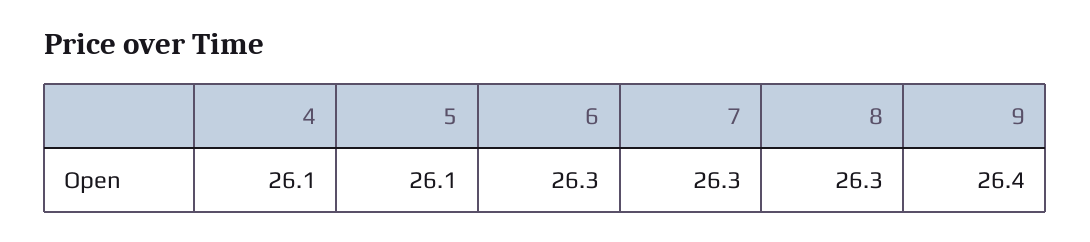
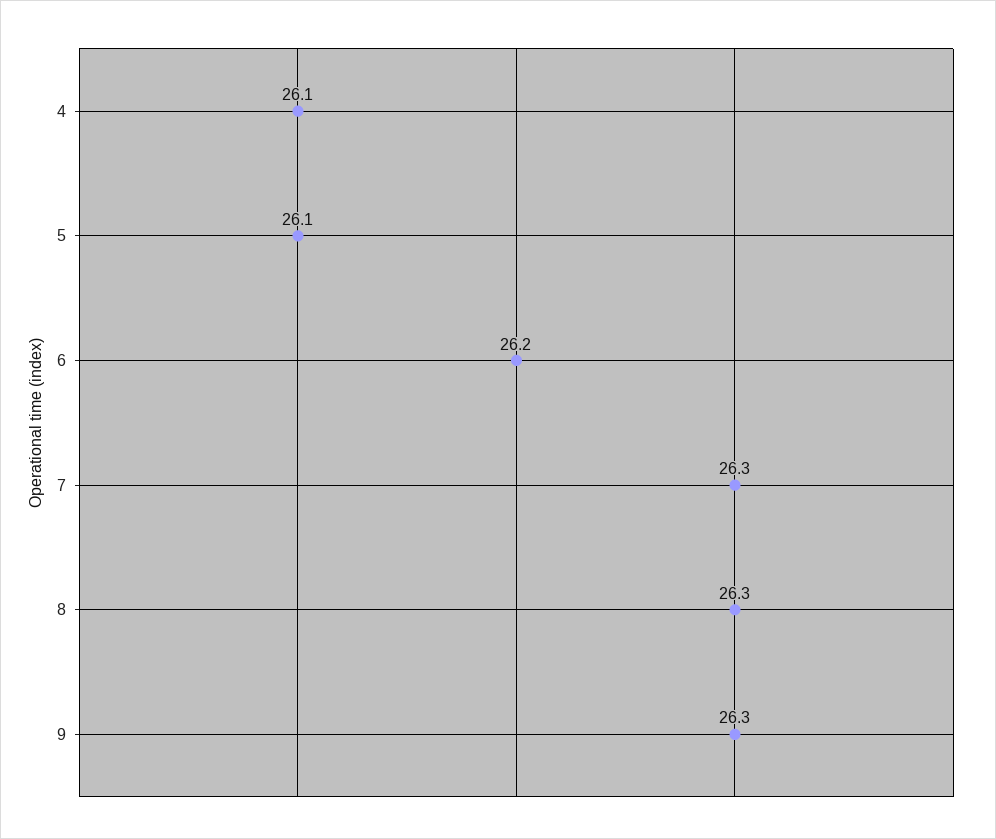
  {
    "4": 26.1,
    "5": 26.1,
-   "6": 26.3,
+   "6": 26.2,
    "7": 26.3,
    "8": 26.3,
-   "9": 26.4
+   "9": 26.3
  }

